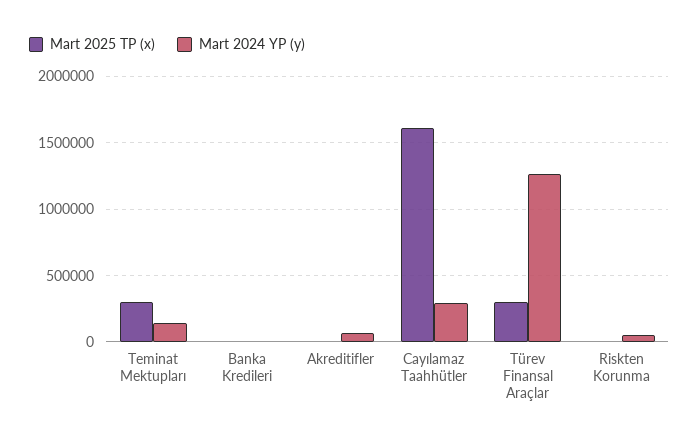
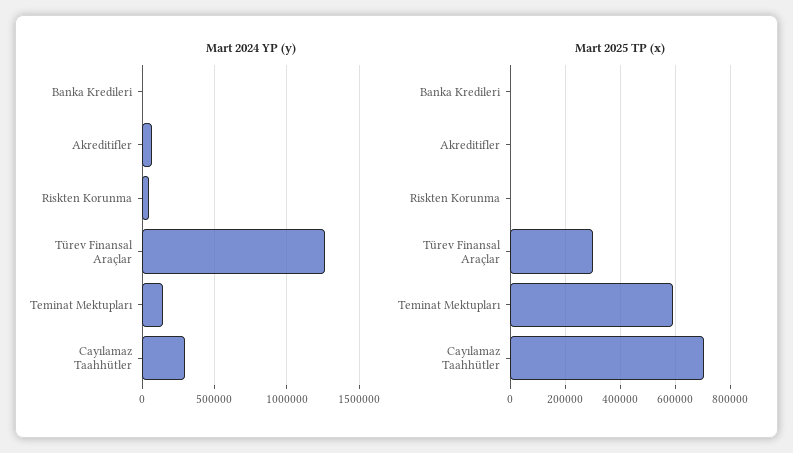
  {
    "Mart 2025 TP (x)": {
-     "Teminat Mektupları": 300000,
+     "Teminat Mektupları": 600000,
      "Banka Kredileri": 0,
      "Akreditifler": 0,
-     "Cayılamaz Taahhütler": 1600000,
+     "Cayılamaz Taahhütler": 700000,
      "Türev Finansal Araçlar": 300000,
      "Riskten Korunma": 0
    },
    "Mart 2024 YP (y)": {
      "Teminat Mektupları": 150000,
      "Banka Kredileri": 0,
      "Akreditifler": 50000,
      "Cayılamaz Taahhütler": 300000,
      "Türev Finansal Araçlar": 1250000,
      "Riskten Korunma": 50000
    }
  }

